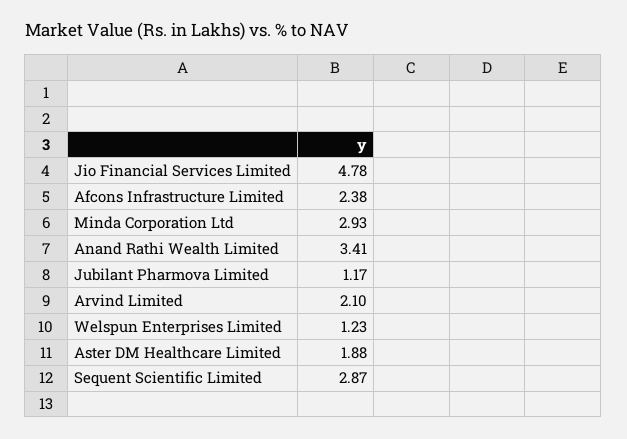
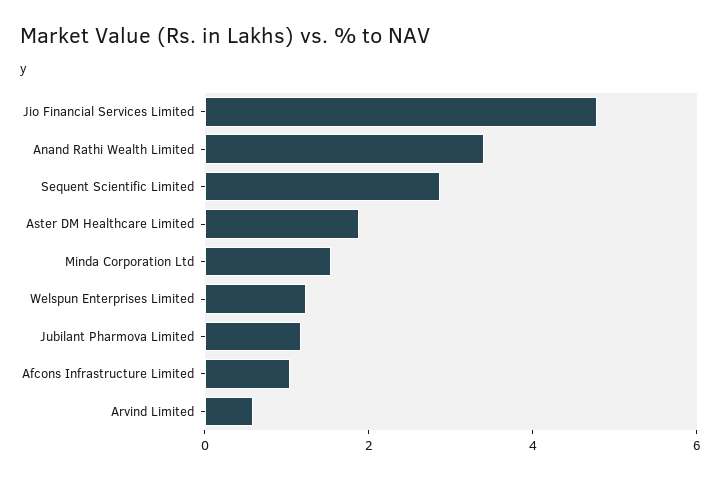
  {
    "Jio Financial Services Limited": 4.78,
-   "Afcons Infrastructure Limited": 2.38,
+   "Afcons Infrastructure Limited": 1,
-   "Minda Corporation Ltd": 2.93,
+   "Minda Corporation Ltd": 1.5,
    "Anand Rathi Wealth Limited": 3.41,
    "Jubilant Pharmova Limited": 1.17,
-   "Arvind Limited": 2.1,
+   "Arvind Limited": 0.5,
    "Welspun Enterprises Limited": 1.23,
    "Aster DM Healthcare Limited": 1.88,
    "Sequent Scientific Limited": 2.87
  }

